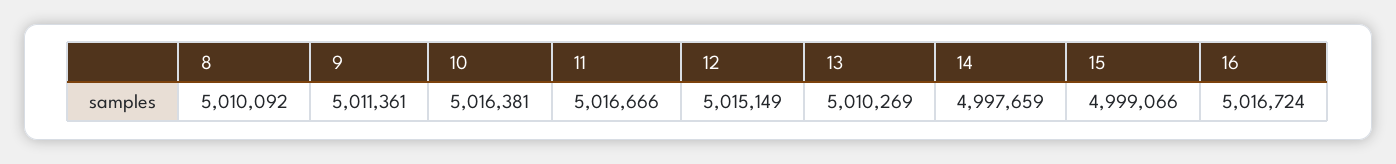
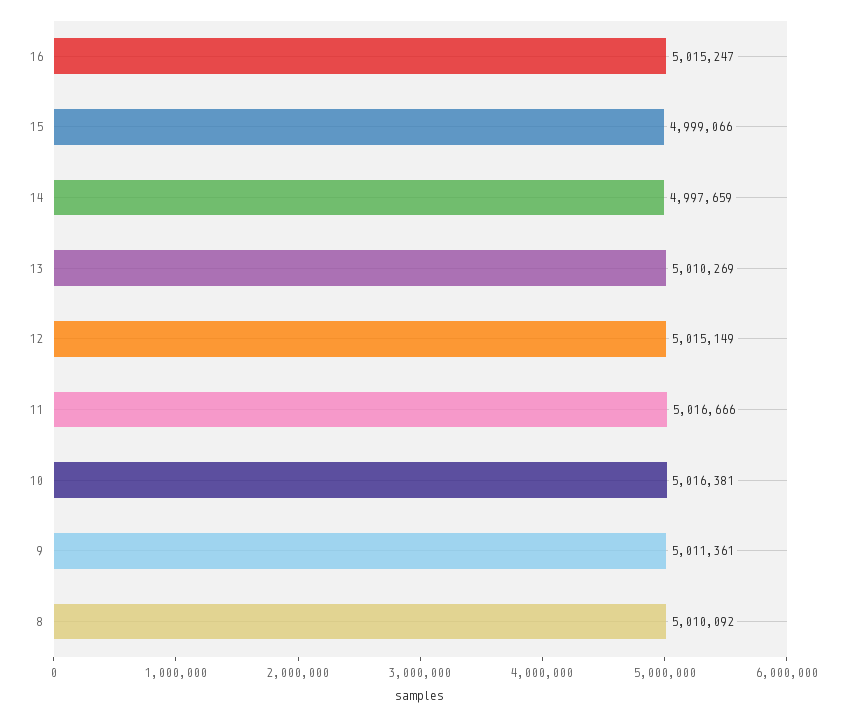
  {
    "8": 5010092,
    "9": 5011361,
    "10": 5016381,
    "11": 5016666,
    "12": 5015149,
    "13": 5010269,
    "14": 4997659,
    "15": 4999066,
-   "16": 5016724
+   "16": 5015247
  }

